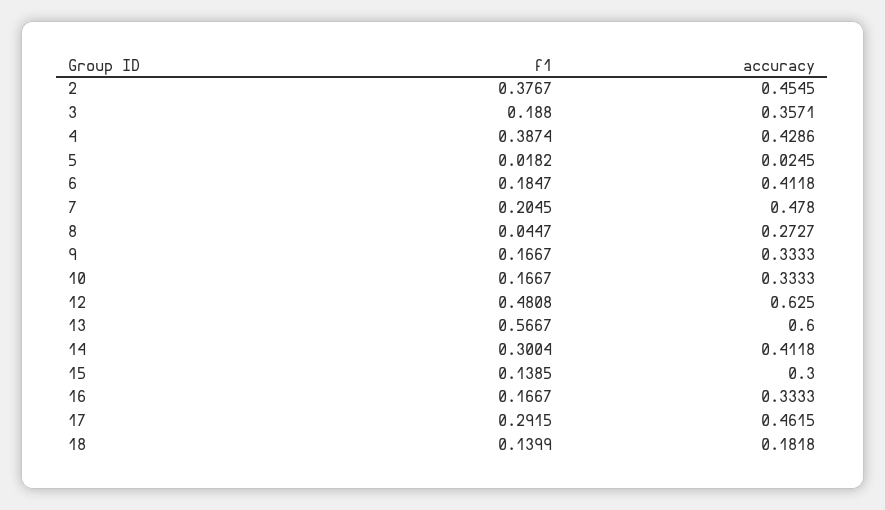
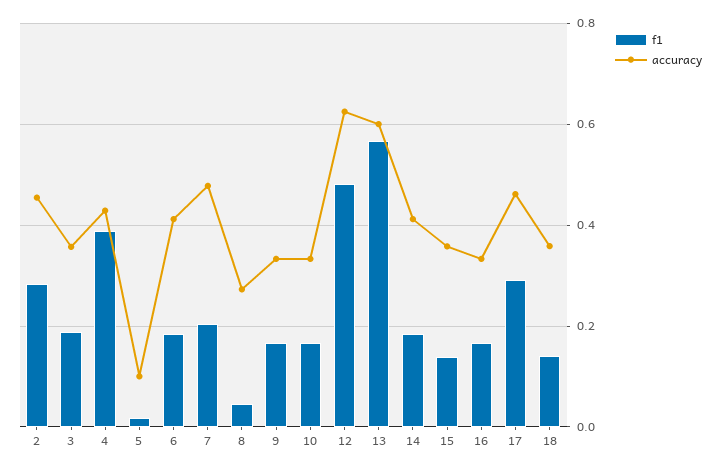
  {
    "f1": {
-     "2": 0.3767,
+     "2": 0.28,
      "3": 0.188,
      "4": 0.3874,
      "5": 0.0182,
      "6": 0.1847,
      "7": 0.2045,
      "8": 0.0447,
      "9": 0.1667,
      "10": 0.1667,
      "12": 0.4808,
      "13": 0.5667,
-     "14": 0.3004,
+     "14": 0.18,
      "15": 0.1385,
      "16": 0.1667,
      "17": 0.2915,
      "18": 0.1399
    },
    "accuracy": {
      "2": 0.4545,
      "3": 0.3571,
      "4": 0.4286,
-     "5": 0.0245,
+     "5": 0.1,
      "6": 0.4118,
      "7": 0.478,
      "8": 0.2727,
      "9": 0.3333,
      "10": 0.3333,
      "12": 0.625,
      "13": 0.6,
      "14": 0.4118,
-     "15": 0.3,
+     "15": 0.36,
      "16": 0.3333,
      "17": 0.4615,
-     "18": 0.1818
+     "18": 0.36
    }
  }

